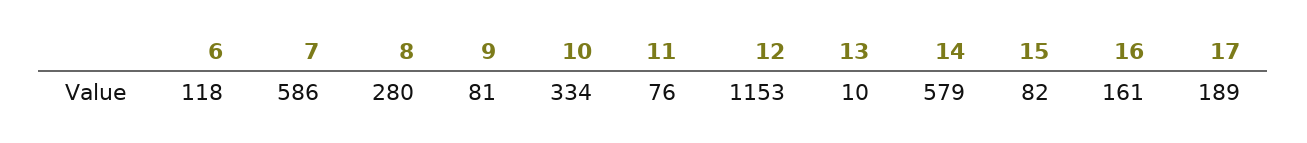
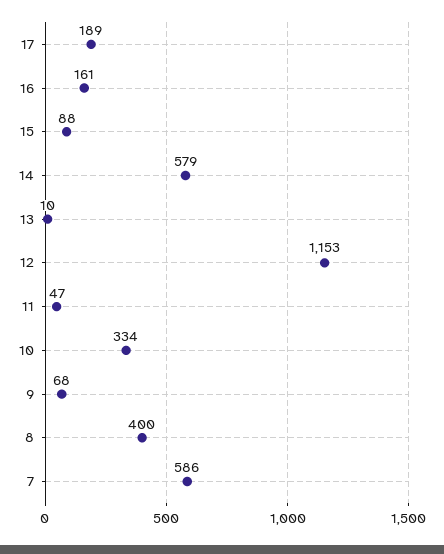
  {
-   "6": 118,
    "7": 586,
-   "8": 280,
+   "8": 400,
-   "9": 81,
+   "9": 68,
    "10": 334,
-   "11": 76,
+   "11": 47,
    "12": 1153,
    "13": 10,
    "14": 579,
-   "15": 82,
+   "15": 88,
    "16": 161,
    "17": 189
  }

